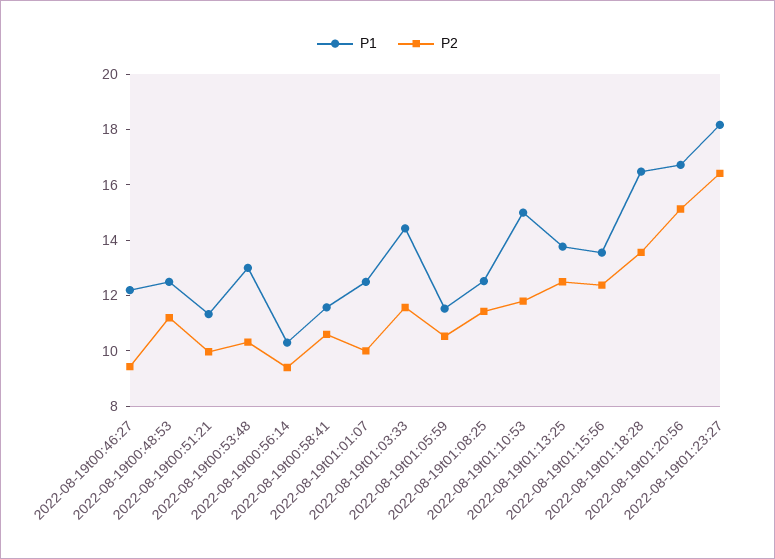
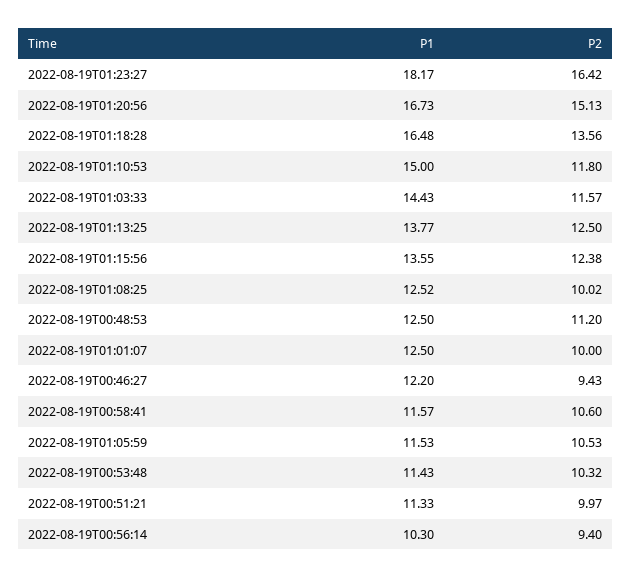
  {
    "P1": {
      "2022-08-19t00:46:27": 12.2,
      "2022-08-19t00:48:53": 12.5,
      "2022-08-19t00:51:21": 11.33,
-     "2022-08-19t00:53:48": 13,
+     "2022-08-19t00:53:48": 11.43,
      "2022-08-19t00:56:14": 10.3,
      "2022-08-19t00:58:41": 11.57,
      "2022-08-19t01:01:07": 12.5,
      "2022-08-19t01:03:33": 14.43,
      "2022-08-19t01:05:59": 11.53,
      "2022-08-19t01:08:25": 12.52,
      "2022-08-19t01:10:53": 15,
      "2022-08-19t01:13:25": 13.77,
      "2022-08-19t01:15:56": 13.55,
      "2022-08-19t01:18:28": 16.48,
      "2022-08-19t01:20:56": 16.73,
      "2022-08-19t01:23:27": 18.17
    },
    "P2": {
      "2022-08-19t00:46:27": 9.43,
      "2022-08-19t00:48:53": 11.2,
      "2022-08-19t00:51:21": 9.97,
      "2022-08-19t00:53:48": 10.32,
      "2022-08-19t00:56:14": 9.4,
      "2022-08-19t00:58:41": 10.6,
      "2022-08-19t01:01:07": 10,
      "2022-08-19t01:03:33": 11.57,
      "2022-08-19t01:05:59": 10.53,
-     "2022-08-19t01:08:25": 11.5,
+     "2022-08-19t01:08:25": 10.02,
      "2022-08-19t01:10:53": 11.8,
      "2022-08-19t01:13:25": 12.5,
      "2022-08-19t01:15:56": 12.38,
      "2022-08-19t01:18:28": 13.56,
      "2022-08-19t01:20:56": 15.13,
      "2022-08-19t01:23:27": 16.42
    }
  }

